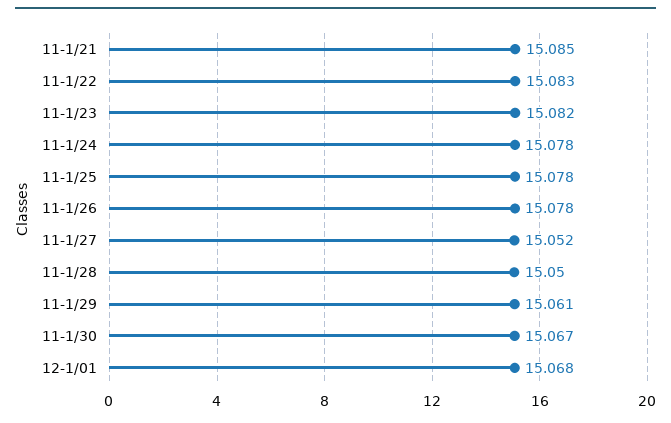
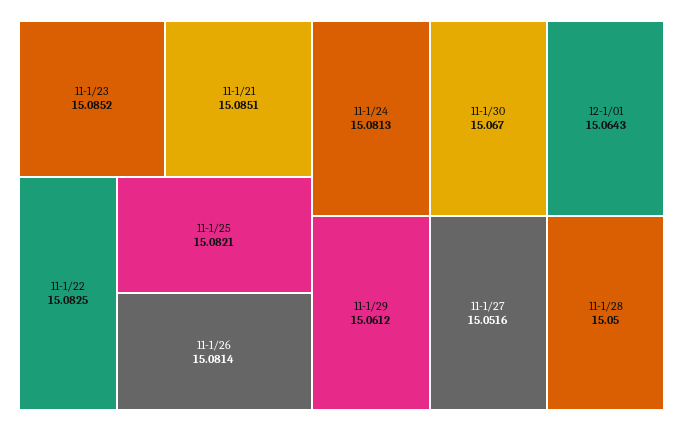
  {
    "11-1/21": 15.0851,
    "11-1/22": 15.0825,
-   "11-1/23": 15.082,
+   "11-1/23": 15.0852,
-   "11-1/24": 15.078,
+   "11-1/24": 15.0813,
-   "11-1/25": 15.078,
+   "11-1/25": 15.0821,
-   "11-1/26": 15.078,
+   "11-1/26": 15.0814,
    "11-1/27": 15.0516,
    "11-1/28": 15.05,
    "11-1/29": 15.0612,
    "11-1/30": 15.067,
-   "12-1/01": 15.068
+   "12-1/01": 15.0643
  }

